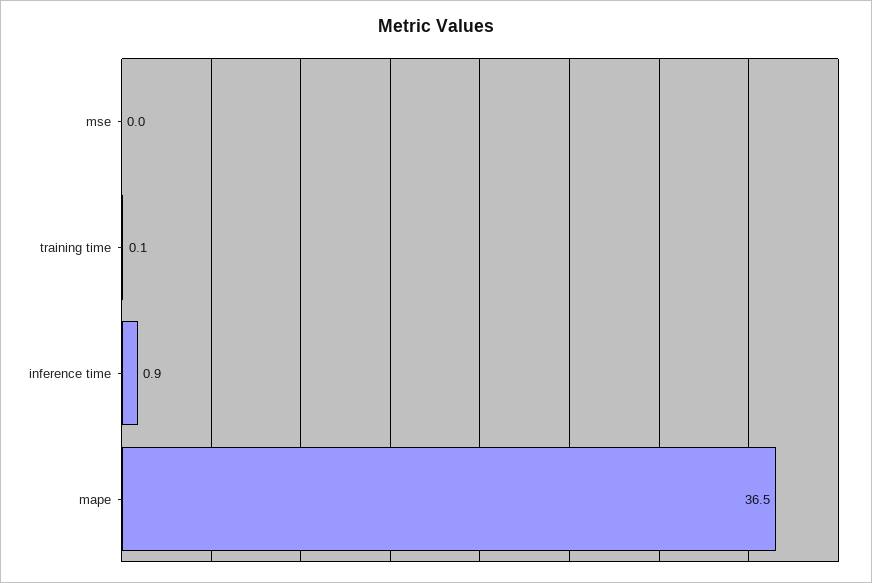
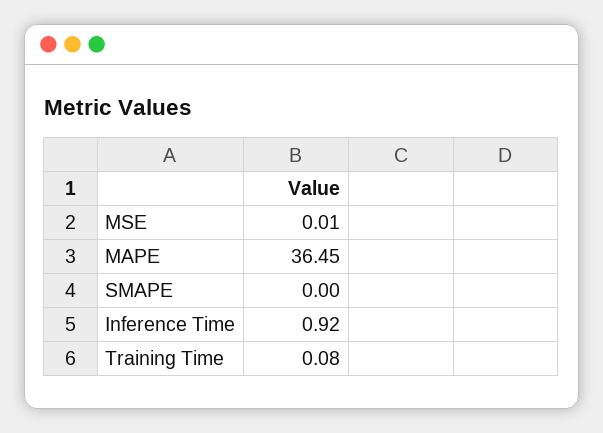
  {
    "mse": 0.01,
    "training time": 0.08,
    "inference time": 0.92,
-   "mape": 36.45
+   "mape": 36.45,
+   "SMAPE": 0
  }

